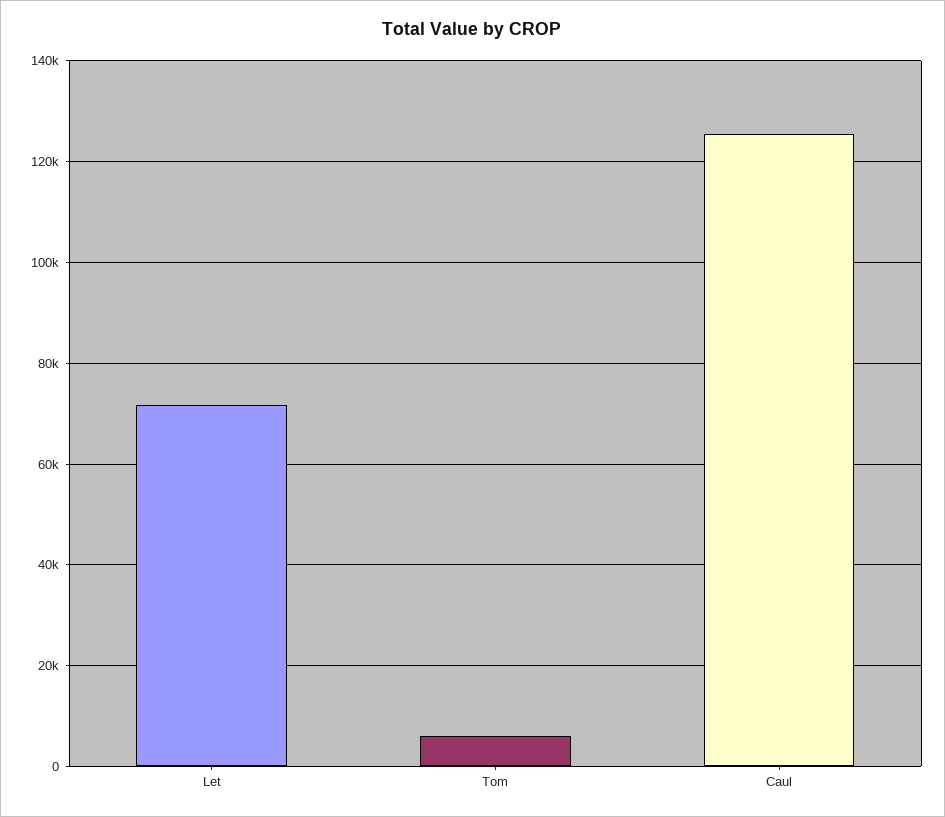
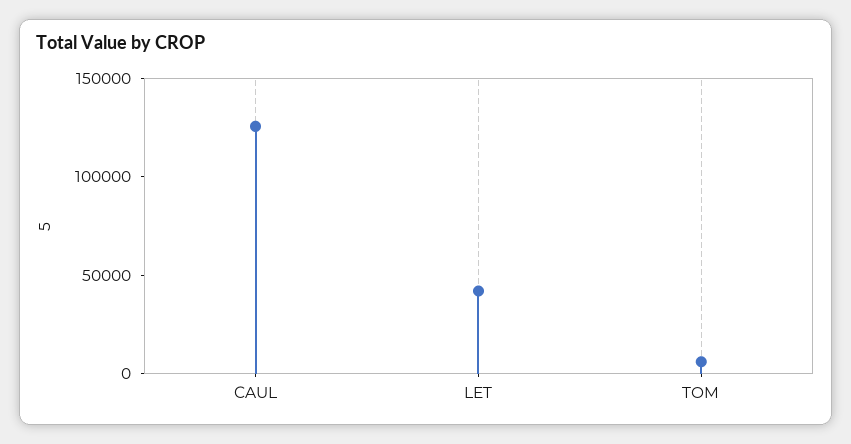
  {
-   "Let": 72000,
+   "Let": 40000,
    "Tom": 6000,
    "Caul": 126000
  }

